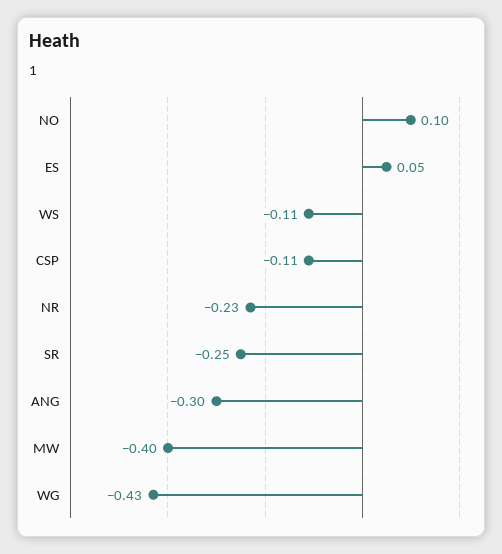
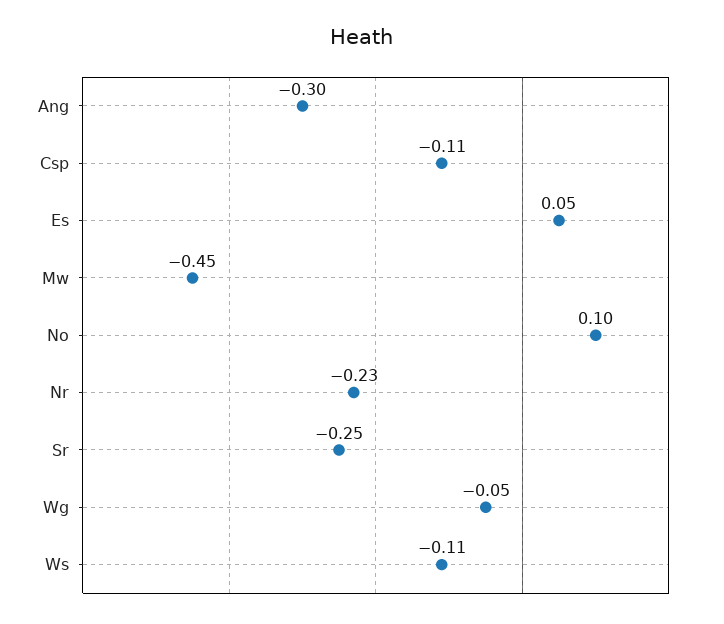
  {
    "NO": 0.1,
    "ES": 0.05,
    "WS": -0.11,
    "CSP": -0.11,
    "NR": -0.23,
    "SR": -0.25,
    "ANG": -0.3,
-   "MW": -0.4,
+   "MW": -0.45,
-   "WG": -0.43
+   "WG": -0.05
  }

